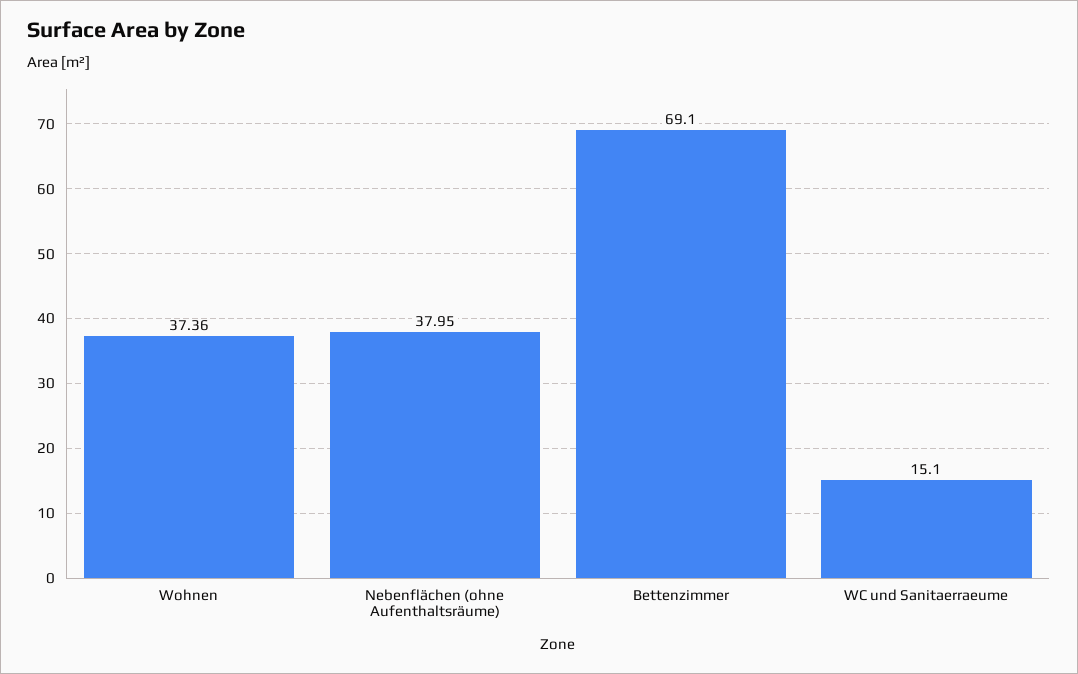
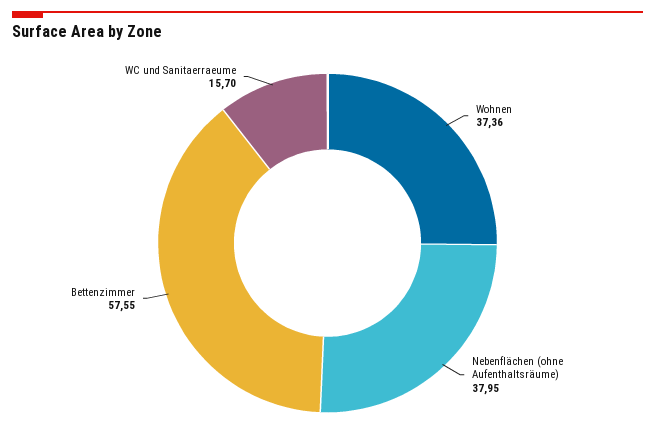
  {
    "Wohnen": 37.36,
    "Nebenflächen (ohne Aufenthaltsräume)": 37.95,
-   "Bettenzimmer": 69.1,
+   "Bettenzimmer": 57.55,
-   "WC und Sanitaerraeume": 15.1
+   "WC und Sanitaerraeume": 15.7
  }

